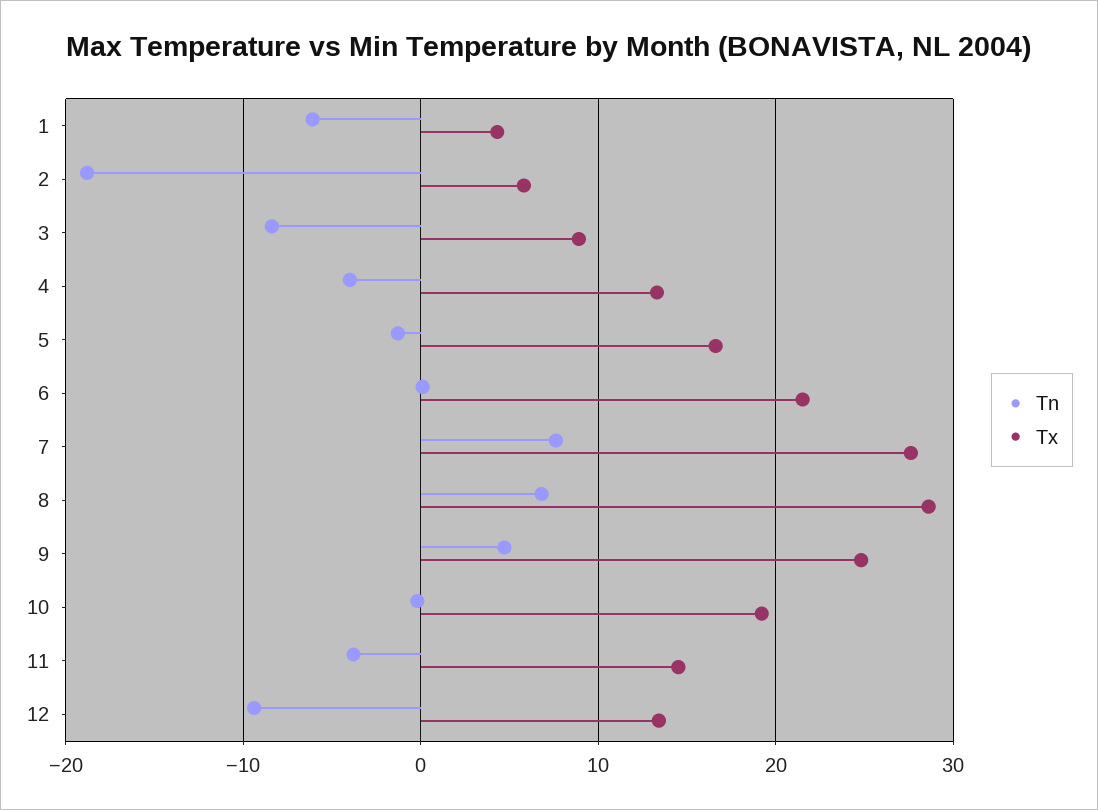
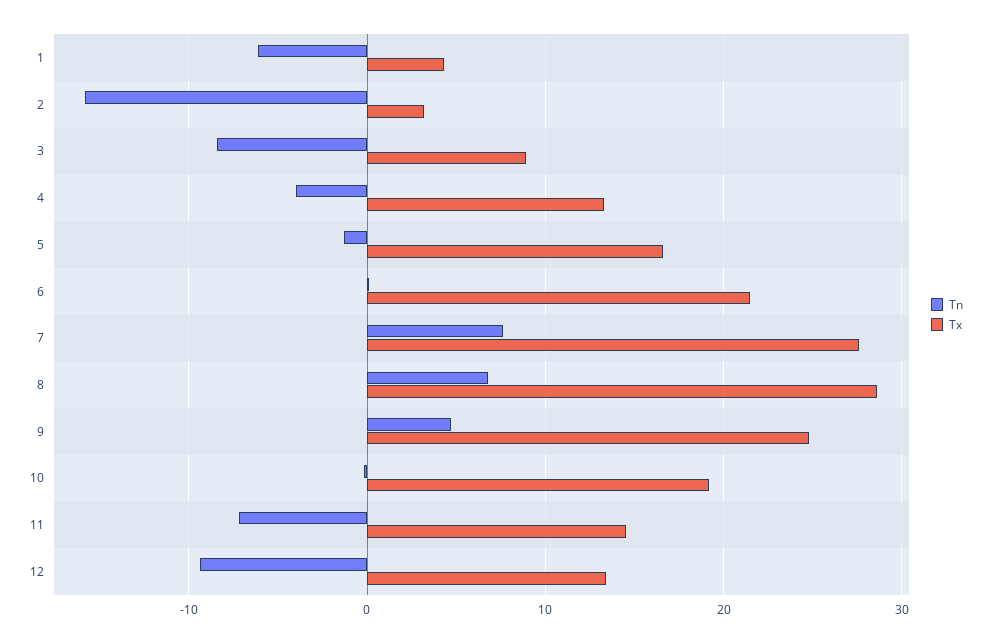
  {
    "Tn": {
      "1": -6,
-     "2": -19,
+     "2": -16,
      "3": -8,
      "4": -4,
      "5": -1,
      "6": 0,
      "7": 8,
      "8": 7,
      "9": 5,
      "10": 0,
-     "11": -4,
+     "11": -7,
      "12": -9
    },
    "Tx": {
      "1": 4,
-     "2": 6,
+     "2": 3,
      "3": 9,
      "4": 13,
      "5": 17,
      "6": 22,
      "7": 28,
      "8": 29,
      "9": 25,
      "10": 19,
      "11": 15,
      "12": 13
    }
  }

